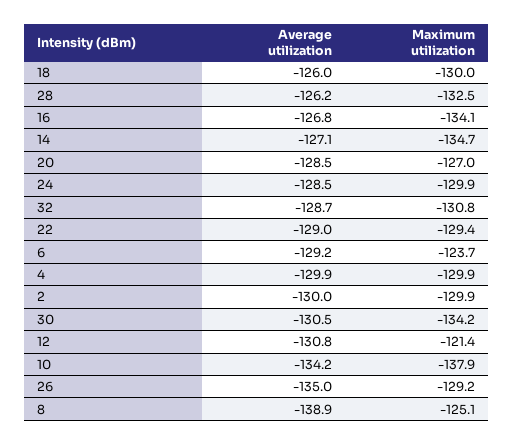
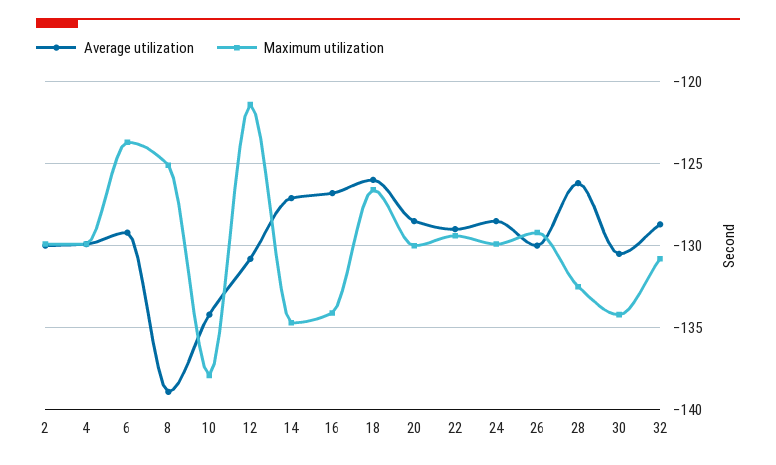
  {
    "Average utilization": {
      "18": -126,
      "28": -126.2,
      "16": -126.8,
      "14": -127.1,
      "20": -128.5,
      "24": -128.5,
      "32": -128.7,
      "22": -129,
      "6": -129.2,
      "4": -129.9,
      "2": -130,
      "30": -130.5,
      "12": -130.8,
      "10": -134.2,
-     "26": -135,
+     "26": -130,
      "8": -138.9
    },
    "Maximum utilization": {
-     "18": -130,
+     "18": -126.5,
      "28": -132.5,
      "16": -134.1,
      "14": -134.7,
-     "20": -127,
+     "20": -130,
      "24": -129.9,
      "32": -130.8,
      "22": -129.4,
      "6": -123.7,
      "4": -129.9,
      "2": -129.9,
      "30": -134.2,
      "12": -121.4,
      "10": -137.9,
      "26": -129.2,
      "8": -125.1
    }
  }

